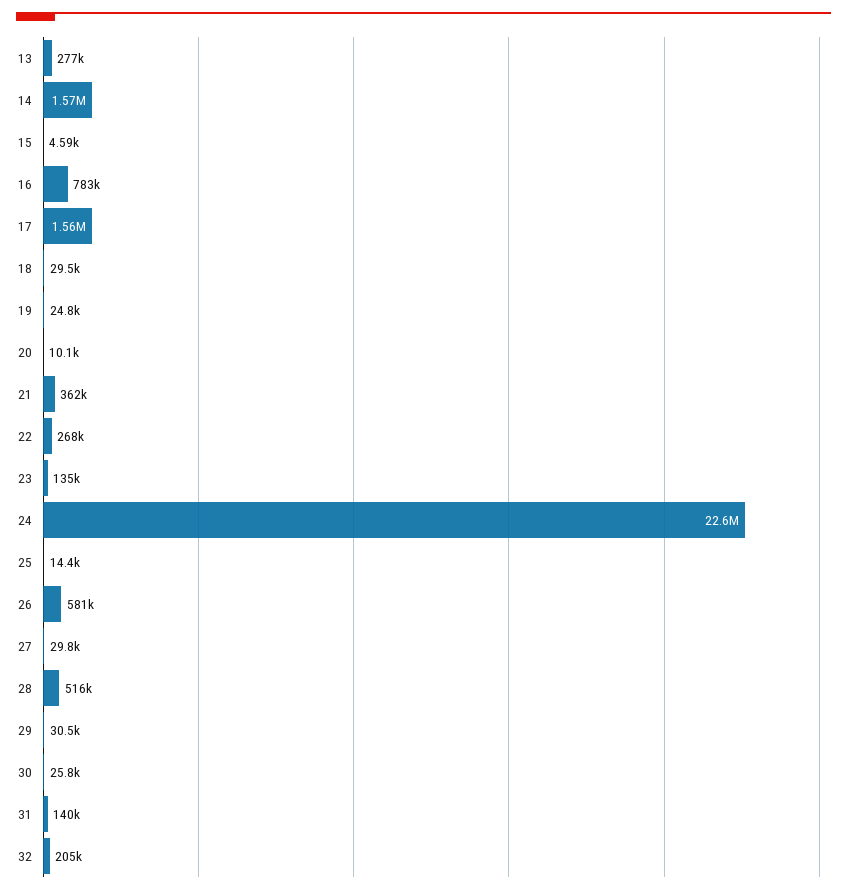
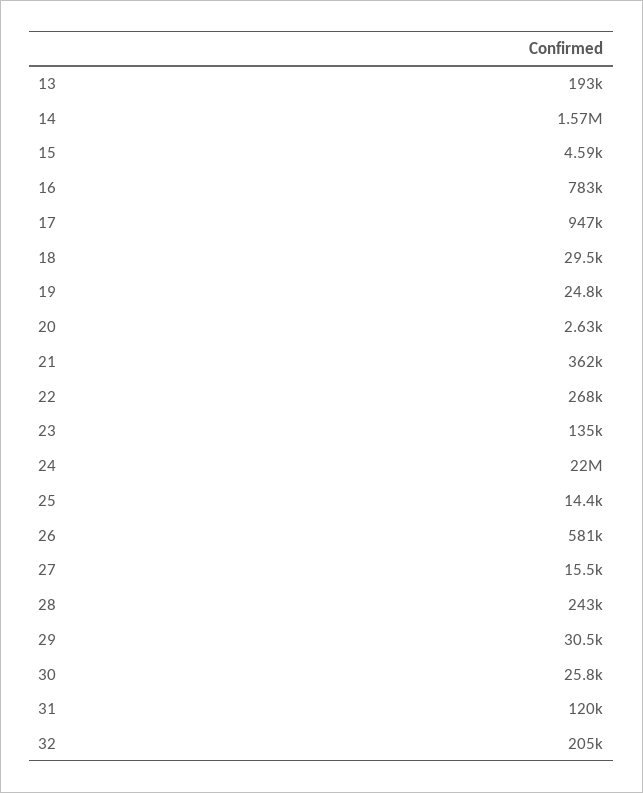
  {
-   "13": 277000,
+   "13": 193000,
    "14": 1570000,
    "15": 4590,
    "16": 783000,
-   "17": 1560000,
+   "17": 947000,
    "18": 29500,
    "19": 24800,
-   "20": 10100,
+   "20": 2630,
    "21": 362000,
    "22": 268000,
    "23": 135000,
-   "24": 22600000,
+   "24": 22000000,
    "25": 14400,
    "26": 581000,
-   "27": 29800,
+   "27": 15500,
-   "28": 516000,
+   "28": 243000,
    "29": 30500,
    "30": 25800,
-   "31": 140000,
+   "31": 120000,
    "32": 205000
  }

